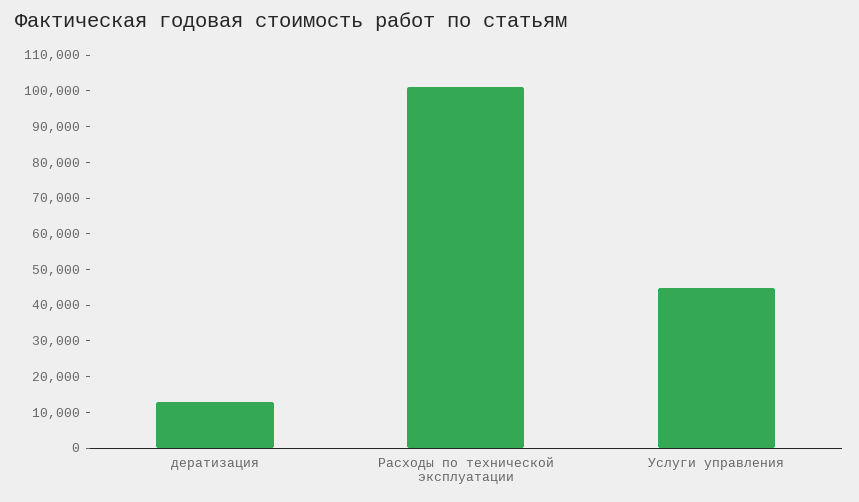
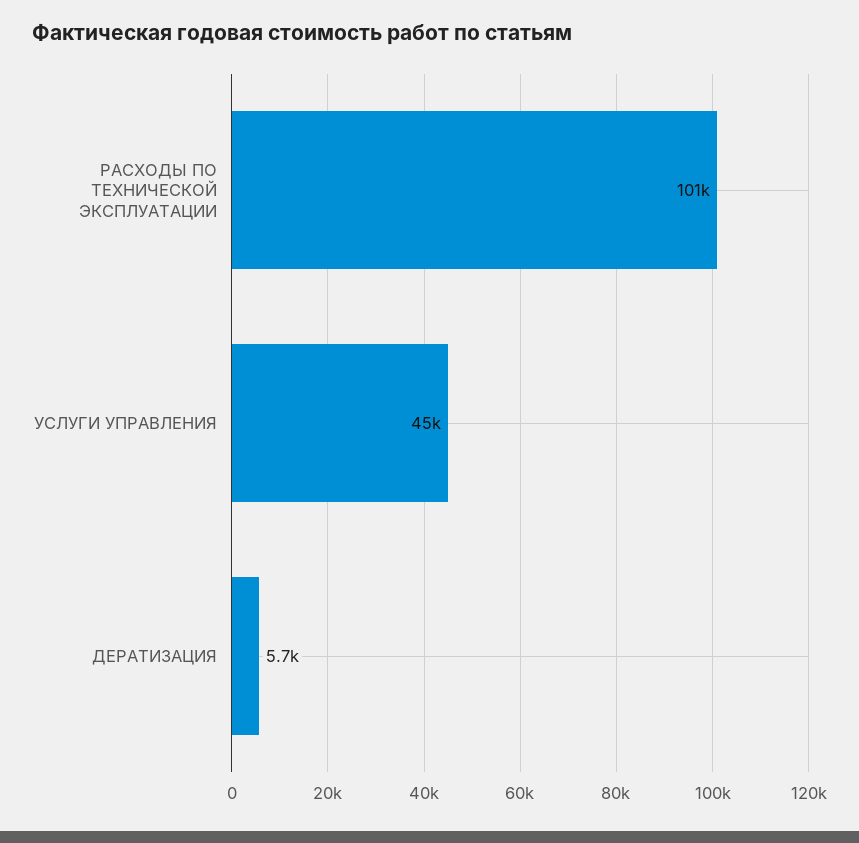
  {
-   "дератизация": 12500,
+   "дератизация": 5700,
    "Расходы по технической эксплуатации": 101000,
    "Услуги управления": 45000
  }

